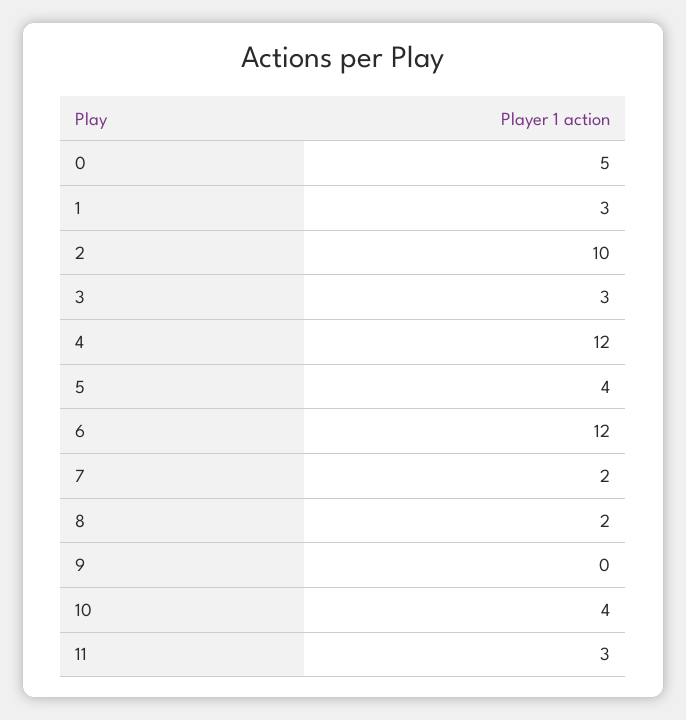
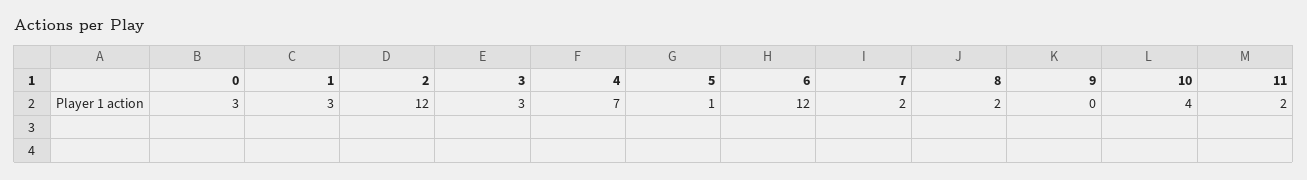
  {
-   "0": 5,
+   "0": 3,
    "1": 3,
-   "2": 10,
+   "2": 12,
    "3": 3,
-   "4": 12,
+   "4": 7,
-   "5": 4,
+   "5": 1,
    "6": 12,
    "7": 2,
    "8": 2,
    "9": 0,
    "10": 4,
-   "11": 3
+   "11": 2
  }

